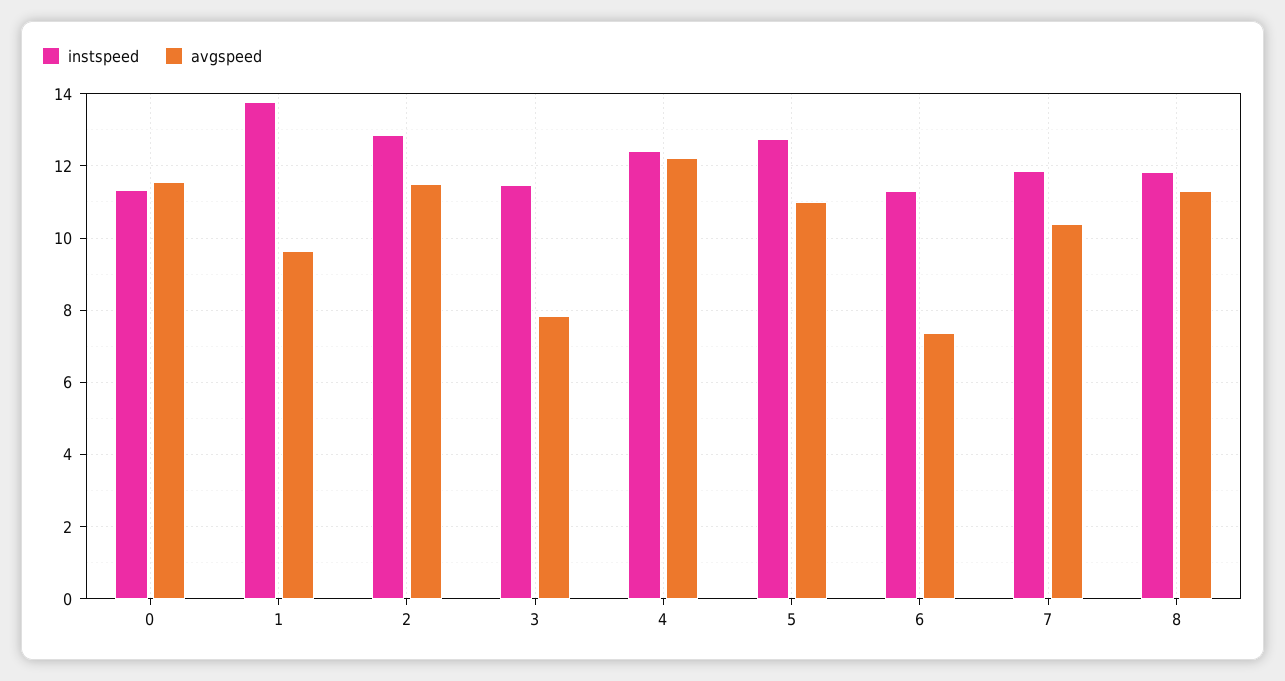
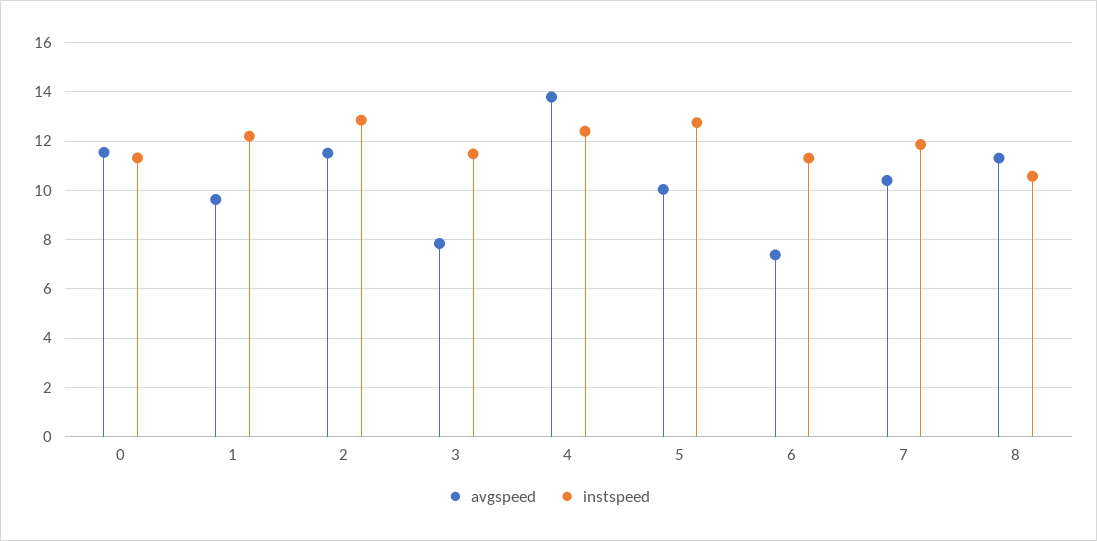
  {
    "instspeed": {
      "0": 11.4,
-     "1": 13.8,
+     "1": 12.25,
      "2": 12.8,
      "3": 11.4,
      "4": 12.4,
      "5": 12.8,
      "6": 11.4,
      "7": 11.8,
-     "8": 11.8
+     "8": 10.5
    },
    "avgspeed": {
      "0": 11.6,
      "1": 9.6,
      "2": 11.6,
      "3": 7.8,
-     "4": 12.2,
+     "4": 13.75,
-     "5": 11,
+     "5": 10,
      "6": 7.4,
      "7": 10.4,
      "8": 11.4
    }
  }

